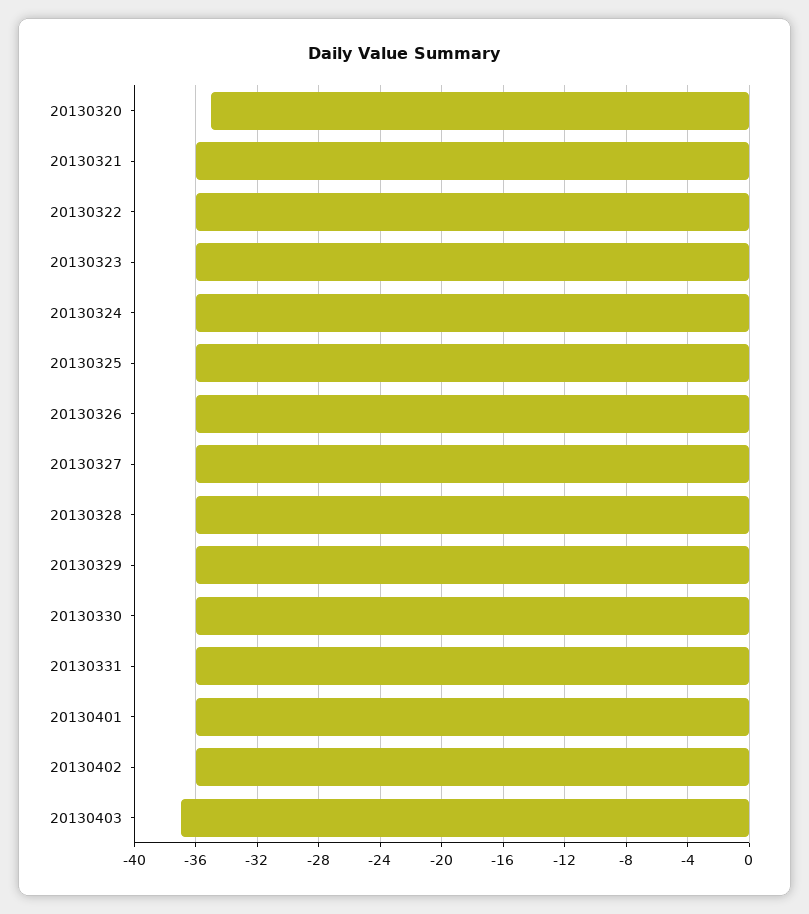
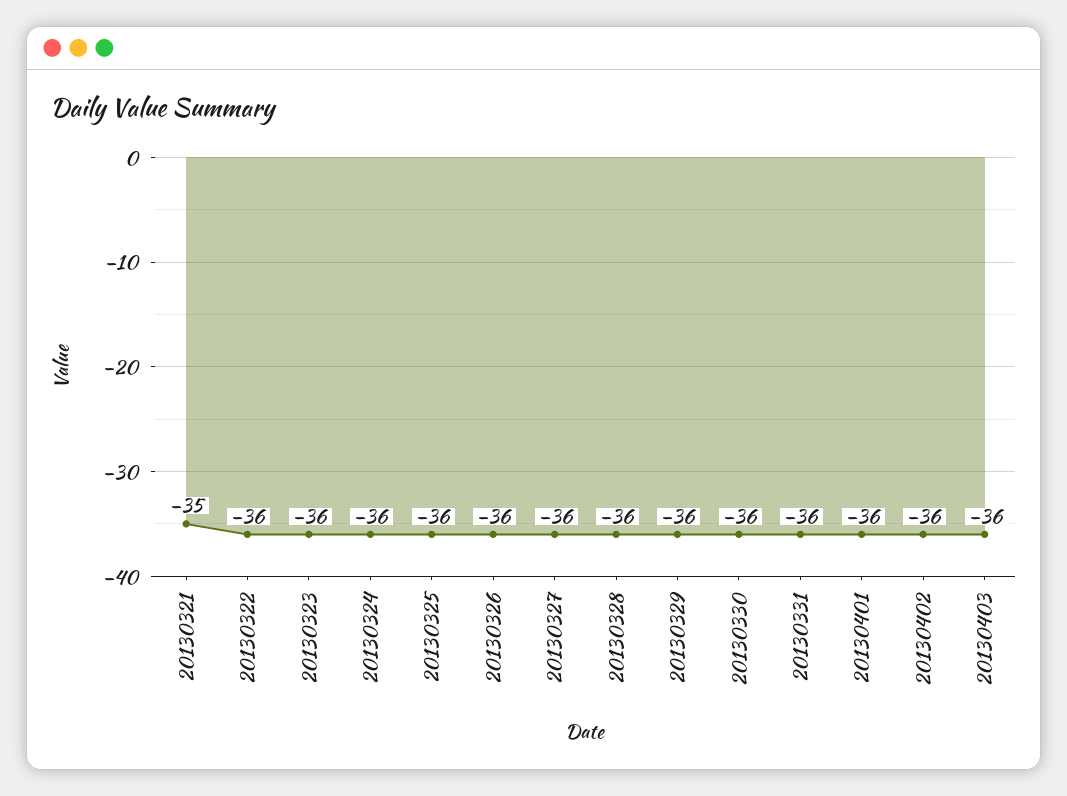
  {
-   "20130320": -35,
-   "20130321": -36,
+   "20130321": -35,
    "20130322": -36,
    "20130323": -36,
    "20130324": -36,
    "20130325": -36,
    "20130326": -36,
    "20130327": -36,
    "20130328": -36,
    "20130329": -36,
    "20130330": -36,
    "20130331": -36,
    "20130401": -36,
    "20130402": -36,
-   "20130403": -37
+   "20130403": -36
  }

